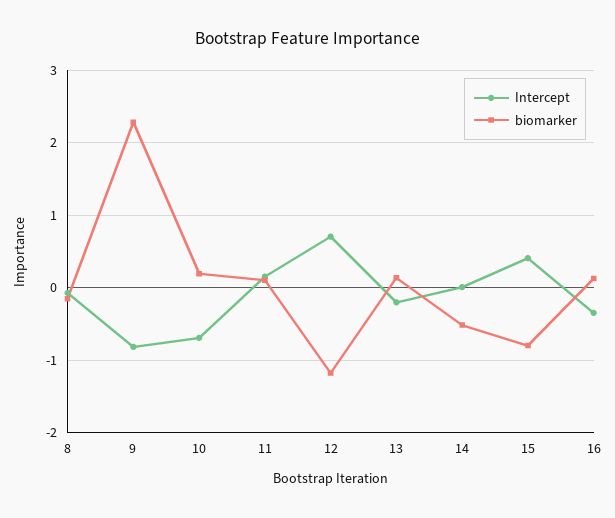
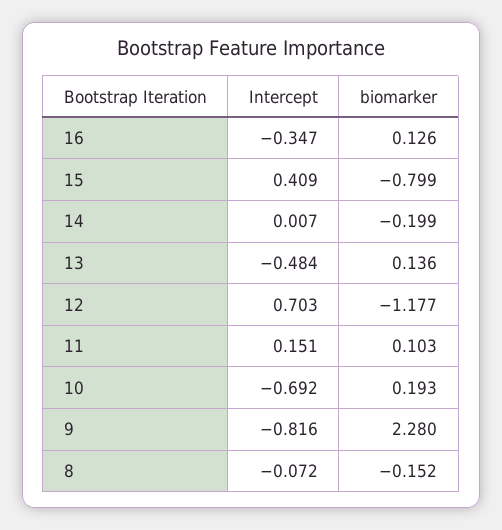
  {
    "Intercept": {
      "8": -0.072,
      "9": -0.816,
      "10": -0.692,
      "11": 0.151,
      "12": 0.703,
-     "13": -0.2,
+     "13": -0.484,
      "14": 0.007,
      "15": 0.409,
      "16": -0.347
    },
    "biomarker": {
      "8": -0.152,
      "9": 2.28,
      "10": 0.193,
      "11": 0.103,
      "12": -1.177,
      "13": 0.136,
-     "14": -0.5,
+     "14": -0.199,
      "15": -0.799,
      "16": 0.126
    }
  }

